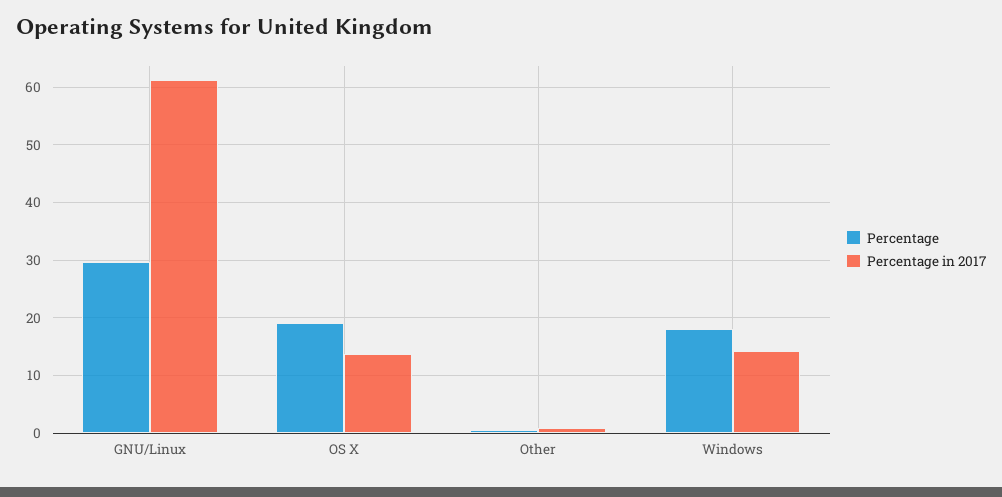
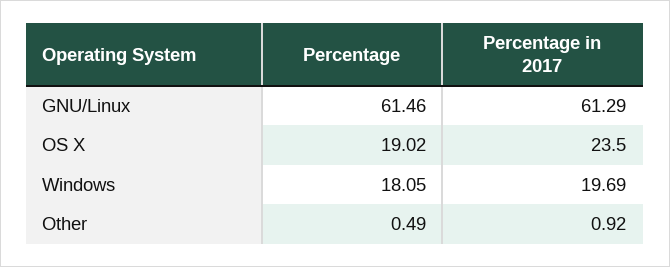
  {
    "Percentage": {
-     "GNU/Linux": 30,
+     "GNU/Linux": 61.46,
      "OS X": 19.02,
      "Other": 0.49,
      "Windows": 18.05
    },
    "Percentage in 2017": {
      "GNU/Linux": 61.29,
-     "OS X": 14,
+     "OS X": 23.5,
      "Other": 0.92,
-     "Windows": 14
+     "Windows": 19.69
    }
  }

